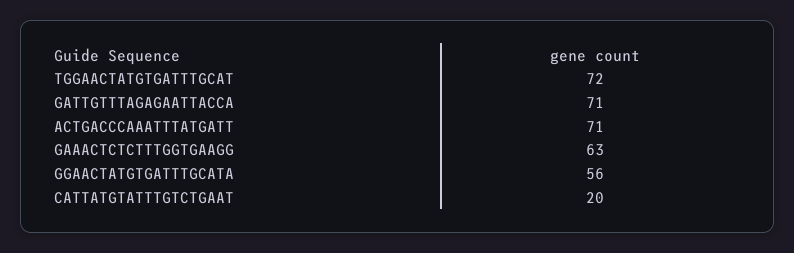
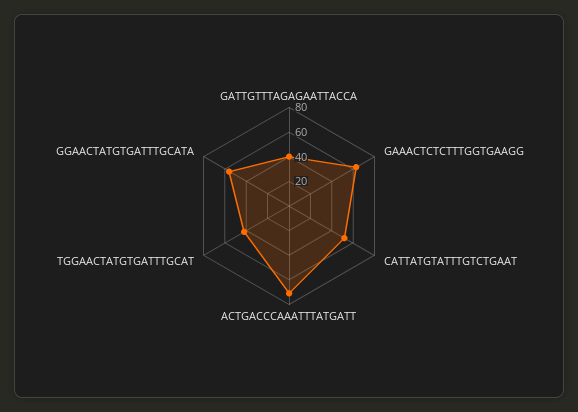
  {
-   "TGGAACTATGTGATTTGCAT": 72,
+   "TGGAACTATGTGATTTGCAT": 40,
-   "GATTGTTTAGAGAATTACCA": 71,
+   "GATTGTTTAGAGAATTACCA": 40,
    "ACTGACCCAAATTTATGATT": 71,
    "GAAACTCTCTTTGGTGAAGG": 63,
    "GGAACTATGTGATTTGCATA": 56,
-   "CATTATGTATTTGTCTGAAT": 20
+   "CATTATGTATTTGTCTGAAT": 50
  }

